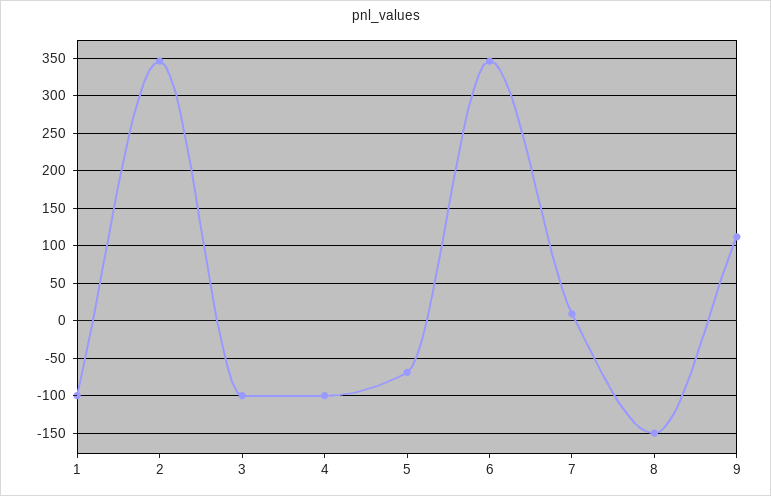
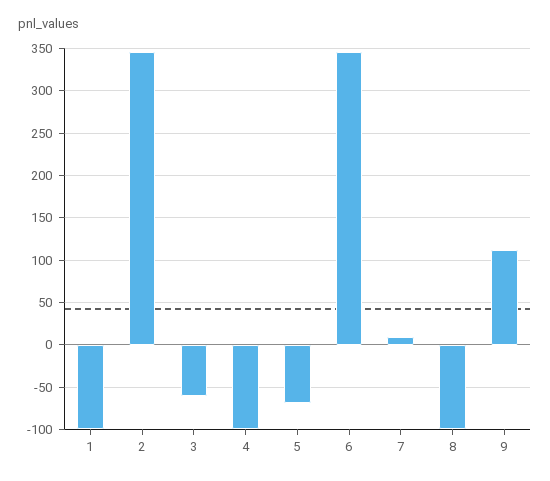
  {
    "1": -100,
    "2": 350,
-   "3": -100,
+   "3": -60,
    "4": -100,
    "5": -70,
    "6": 350,
    "7": 10,
-   "8": -150,
+   "8": -100,
    "9": 110
  }

